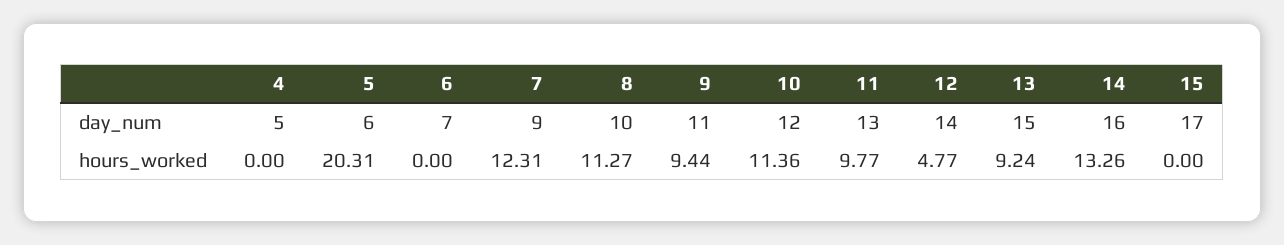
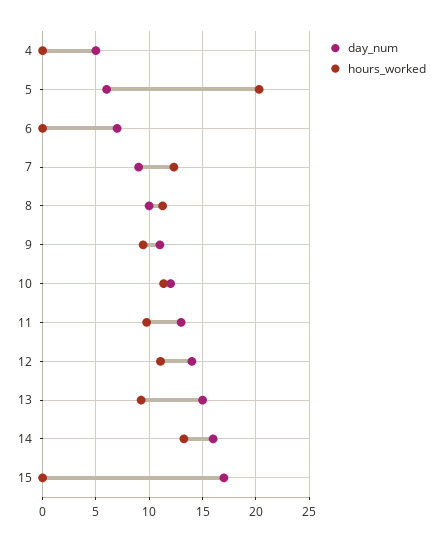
  {
    "day_num": {
      "4": 5,
      "5": 6,
      "6": 7,
      "7": 9,
      "8": 10,
      "9": 11,
      "10": 12,
      "11": 13,
      "12": 14,
      "13": 15,
      "14": 16,
      "15": 17
    },
    "hours_worked": {
      "4": 0,
      "5": 20.31,
      "6": 0,
      "7": 12.31,
      "8": 11.27,
      "9": 9.44,
      "10": 11.36,
      "11": 9.77,
-     "12": 4.77,
+     "12": 11,
      "13": 9.24,
      "14": 13.26,
      "15": 0
    }
  }

